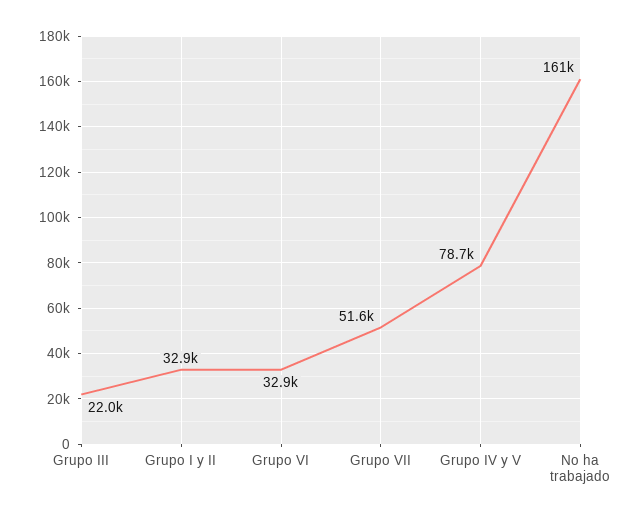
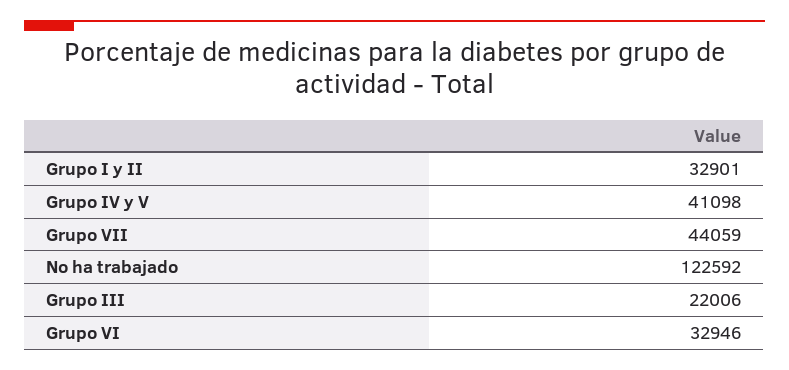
  {
    "Grupo III": 22006,
    "Grupo I y II": 32901,
    "Grupo VI": 32946,
-   "Grupo VII": 51600,
+   "Grupo VII": 44059,
-   "Grupo IV y V": 78700,
+   "Grupo IV y V": 41098,
-   "No ha trabajado": 161000
+   "No ha trabajado": 122592
  }

